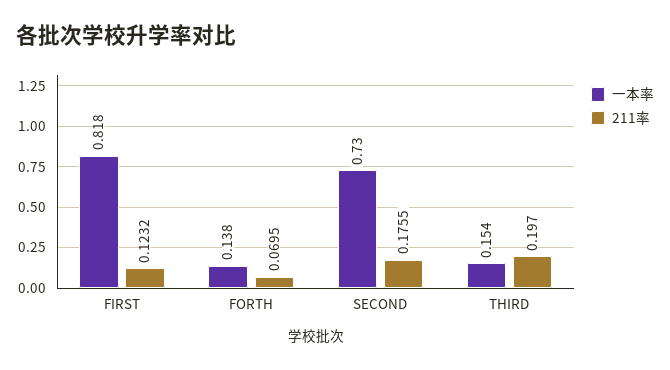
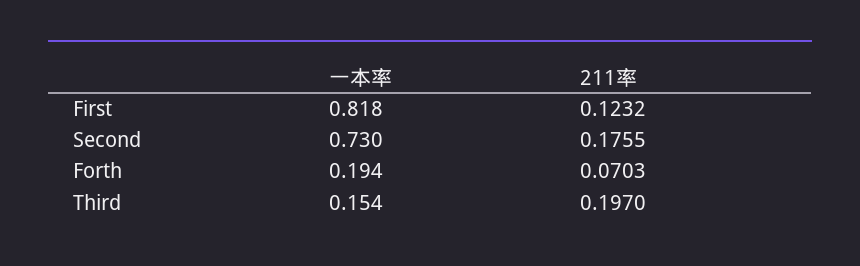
  {
    "一本率": {
      "FIRST": 0.818,
-     "FORTH": 0.138,
+     "FORTH": 0.194,
      "SECOND": 0.73,
      "THIRD": 0.154
    },
    "211率": {
      "FIRST": 0.1232,
-     "FORTH": 0.0695,
+     "FORTH": 0.0703,
      "SECOND": 0.1755,
      "THIRD": 0.197
    }
  }

